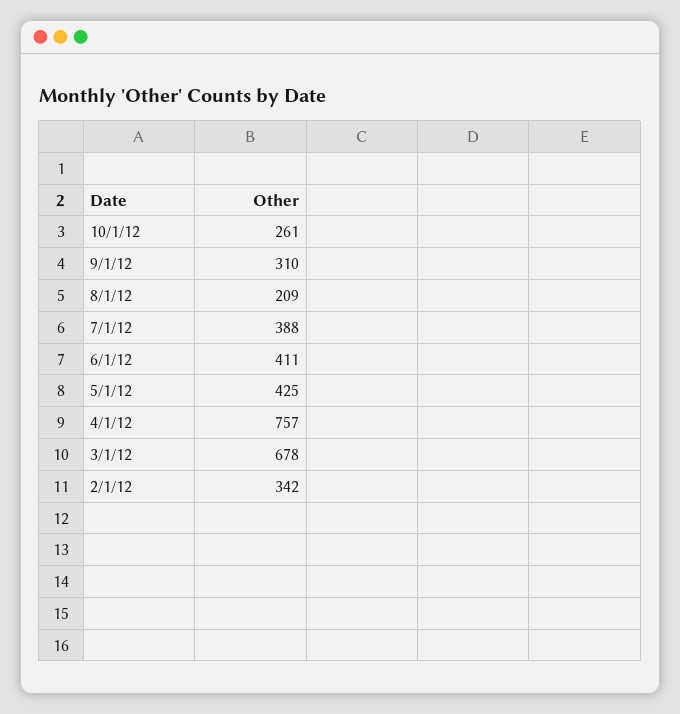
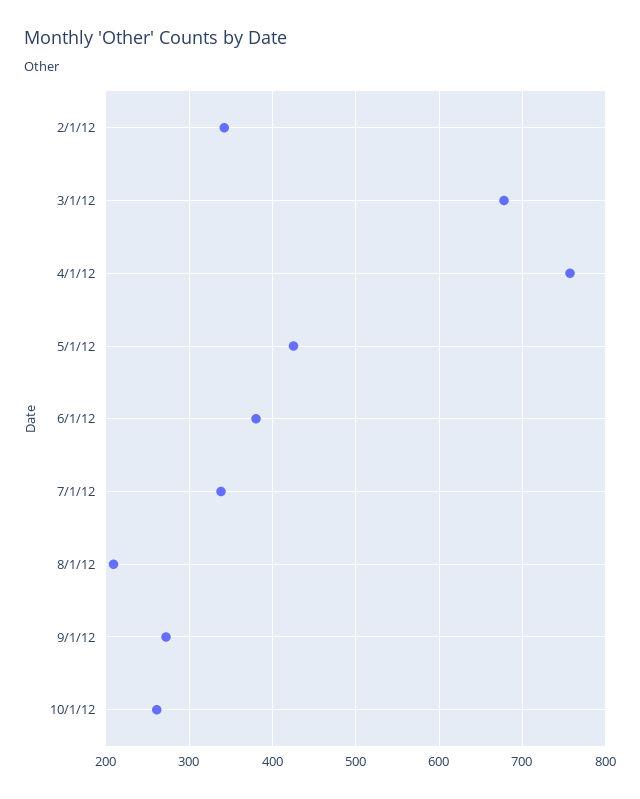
  {
    "10/1/12": 261,
-   "9/1/12": 310,
+   "9/1/12": 270,
    "8/1/12": 209,
-   "7/1/12": 388,
+   "7/1/12": 340,
-   "6/1/12": 411,
+   "6/1/12": 380,
    "5/1/12": 425,
    "4/1/12": 757,
    "3/1/12": 678,
    "2/1/12": 342
  }

